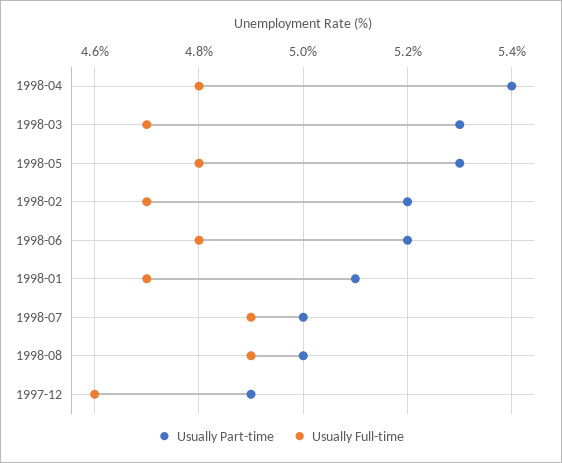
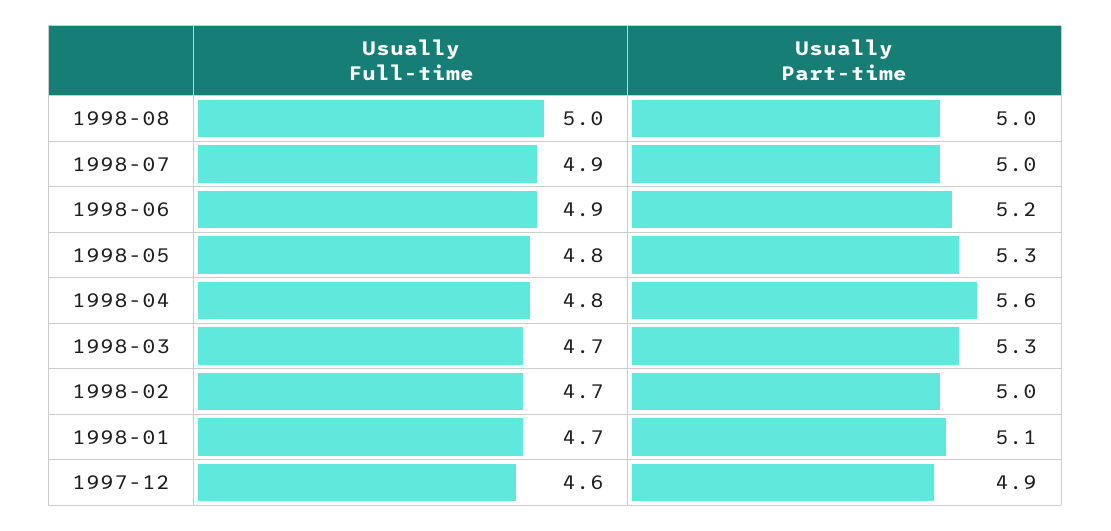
  {
    "Usually Part-time": {
-     "1998-04": 5.4,
+     "1998-04": 5.6,
      "1998-03": 5.3,
      "1998-05": 5.3,
-     "1998-02": 5.2,
+     "1998-02": 5,
      "1998-06": 5.2,
      "1998-01": 5.1,
      "1998-07": 5,
      "1998-08": 5,
      "1997-12": 4.9
    },
    "Usually Full-time": {
      "1998-04": 4.8,
      "1998-03": 4.7,
      "1998-05": 4.8,
      "1998-02": 4.7,
-     "1998-06": 4.8,
+     "1998-06": 4.9,
      "1998-01": 4.7,
      "1998-07": 4.9,
-     "1998-08": 4.9,
+     "1998-08": 5,
      "1997-12": 4.6
    }
  }

